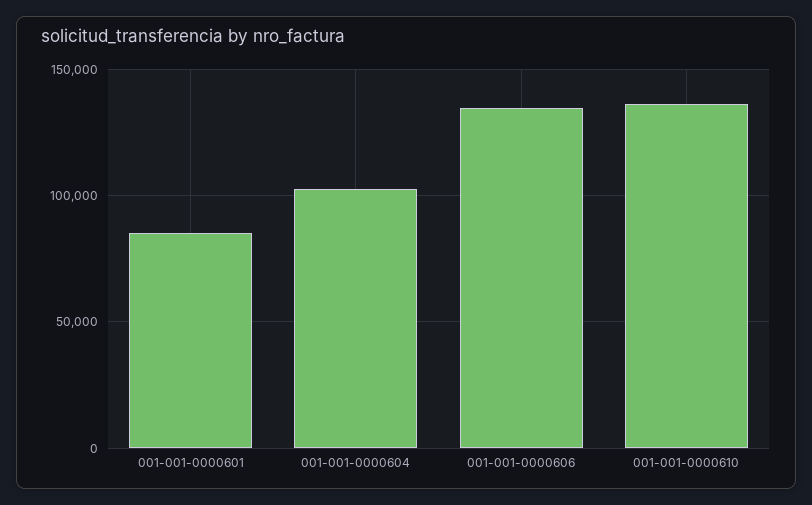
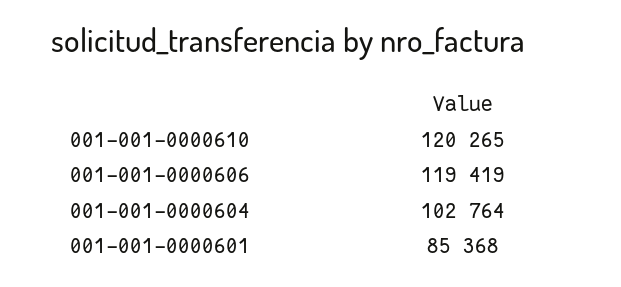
  {
    "001-001-0000601": 85368,
    "001-001-0000604": 102764,
-   "001-001-0000606": 135000,
+   "001-001-0000606": 119419,
-   "001-001-0000610": 135000
+   "001-001-0000610": 120265
  }

